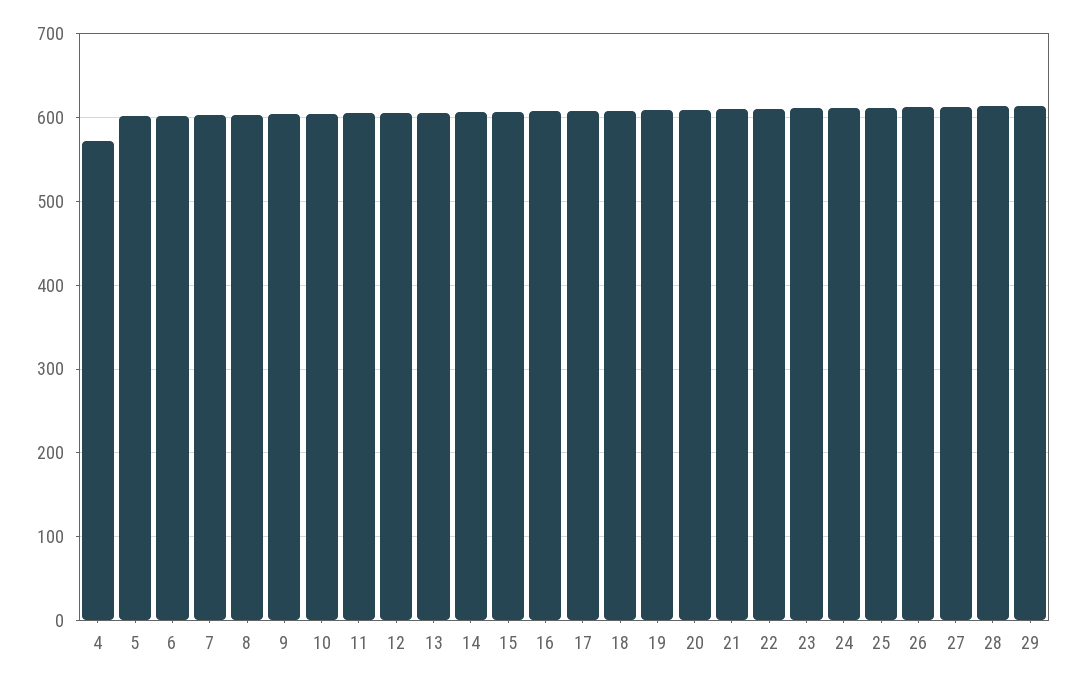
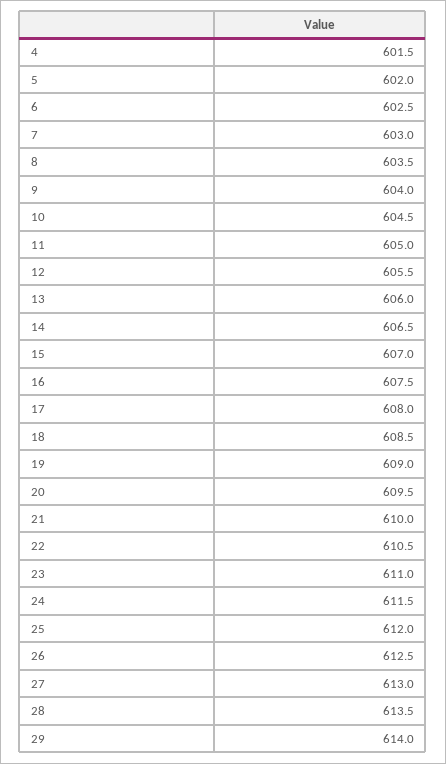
  {
-   "4": 570,
+   "4": 601.5,
    "5": 602,
    "6": 602.5,
    "7": 603,
    "8": 603.5,
    "9": 604,
    "10": 604.5,
    "11": 605,
    "12": 605.5,
    "13": 606,
    "14": 606.5,
    "15": 607,
    "16": 607.5,
    "17": 608,
    "18": 608.5,
    "19": 609,
    "20": 609.5,
    "21": 610,
    "22": 610.5,
    "23": 611,
    "24": 611.5,
    "25": 612,
    "26": 612.5,
    "27": 613,
    "28": 613.5,
    "29": 614
  }

